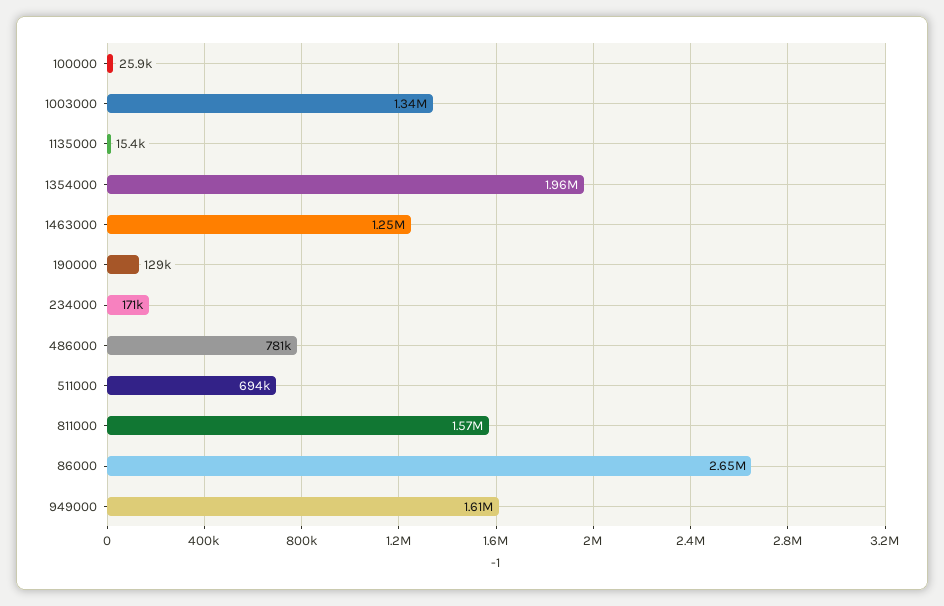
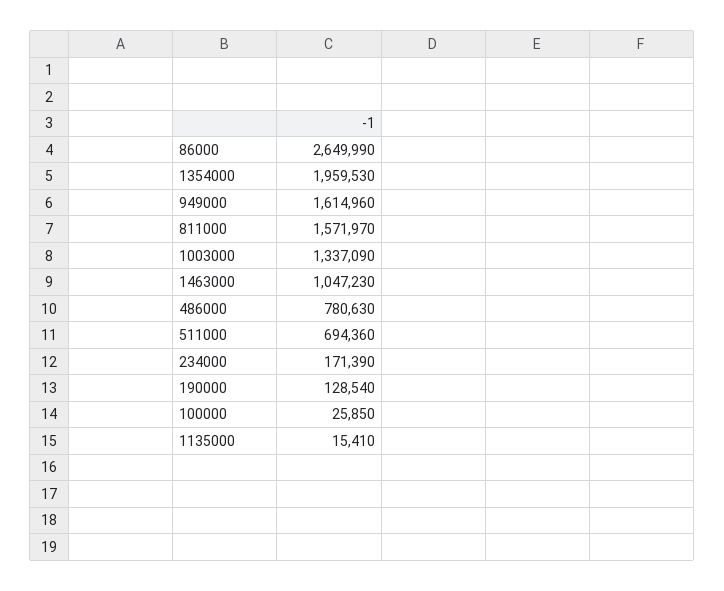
  {
    "100000": 25850,
    "1003000": 1337090,
    "1135000": 15410,
    "1354000": 1959530,
-   "1463000": 1250000,
+   "1463000": 1047230,
    "190000": 128540,
    "234000": 171390,
    "486000": 780630,
    "511000": 694360,
    "811000": 1571970,
    "86000": 2649990,
    "949000": 1614960
  }

